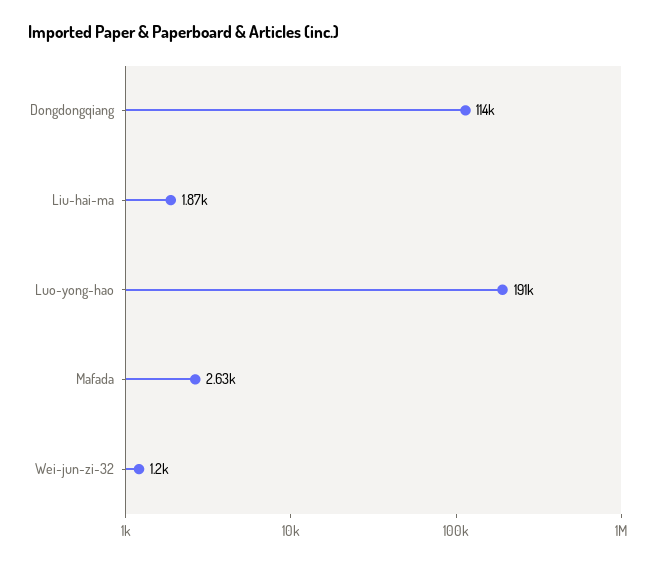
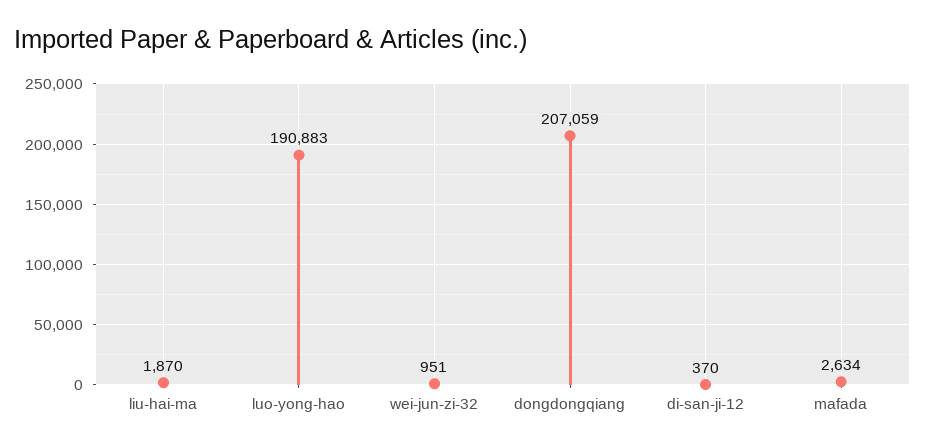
  {
-   "Dongdongqiang": 114000,
+   "Dongdongqiang": 207059,
    "Liu-hai-ma": 1870,
    "Luo-yong-hao": 190883,
    "Mafada": 2634,
-   "Wei-jun-zi-32": 1200
+   "Wei-jun-zi-32": 951,
+   "di-san-ji-12": 370
  }

